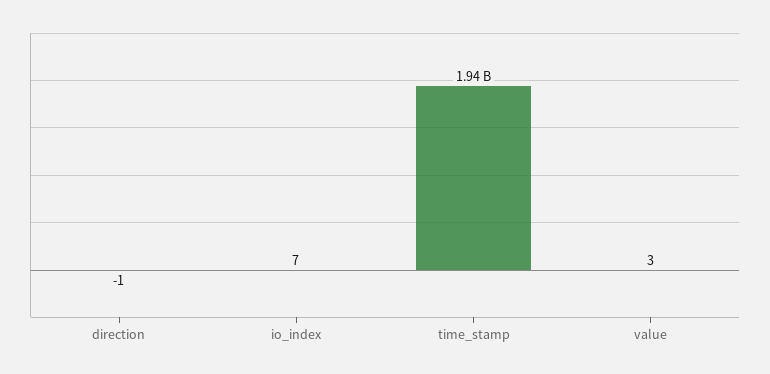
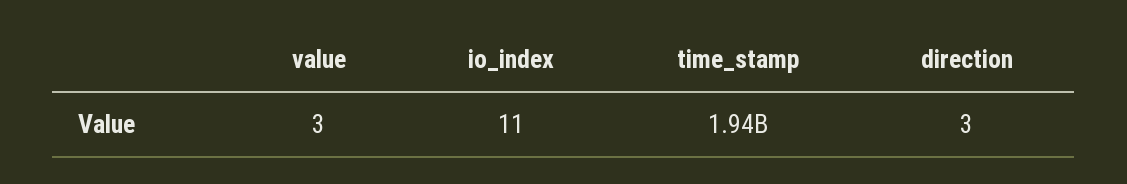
  {
-   "direction": -1,
+   "direction": 3,
-   "io_index": 7,
+   "io_index": 11,
    "time_stamp": 1940000000,
    "value": 3
  }

